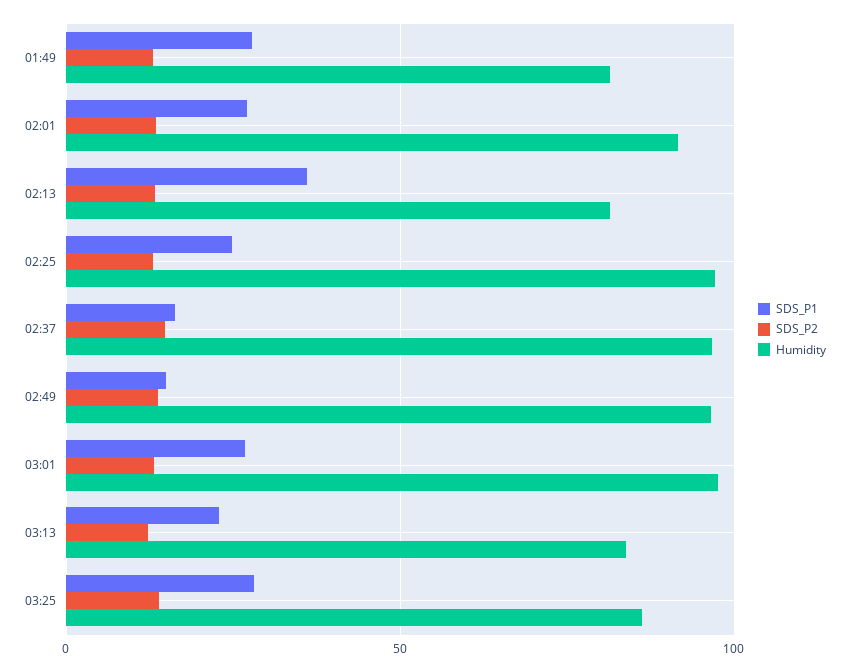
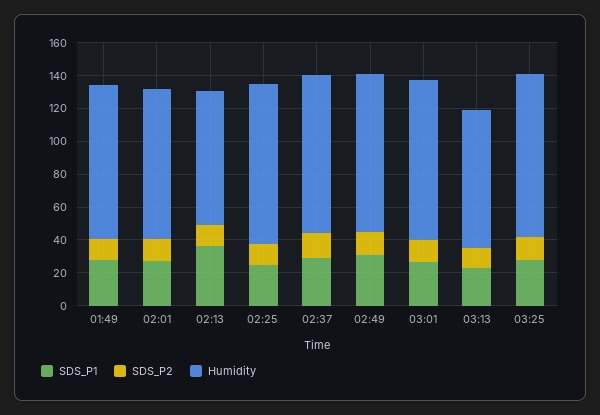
  {
    "SDS_P1": {
      "01:49": 30,
      "02:01": 25,
      "02:13": 35,
      "02:25": 25,
-     "02:37": 15,
+     "02:37": 30,
-     "02:49": 15,
+     "02:49": 30,
      "03:01": 25,
      "03:13": 25,
      "03:25": 30
    },
    "SDS_P2": {
      "01:49": 15,
      "02:01": 15,
      "02:13": 15,
      "02:25": 15,
      "02:37": 15,
      "02:49": 15,
      "03:01": 15,
      "03:13": 10,
      "03:25": 15
    },
    "Humidity": {
-     "01:49": 80,
+     "01:49": 95,
      "02:01": 90,
      "02:13": 80,
      "02:25": 95,
      "02:37": 95,
      "02:49": 95,
      "03:01": 100,
      "03:13": 85,
-     "03:25": 85
+     "03:25": 100
    }
  }

